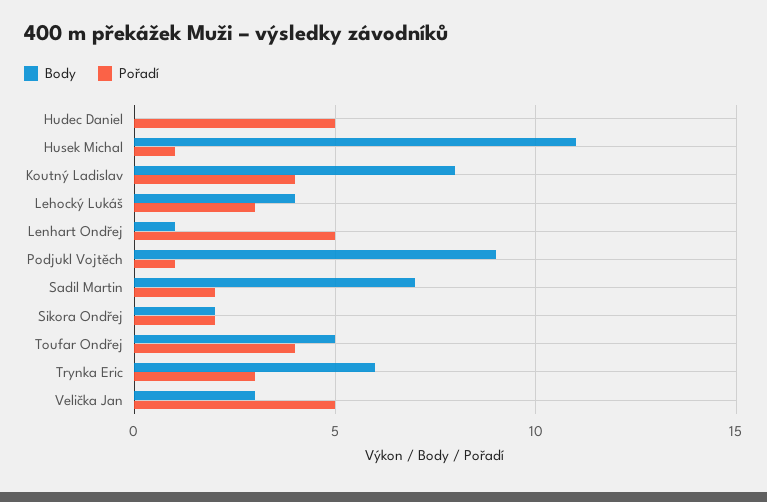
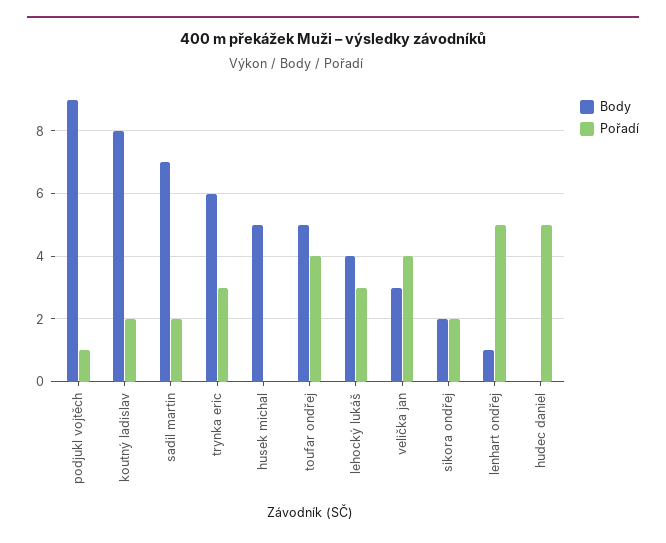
  {
    "Body": {
      "Hudec Daniel": 0,
-     "Husek Michal": 11,
+     "Husek Michal": 5,
      "Koutný Ladislav": 8,
      "Lehocký Lukáš": 4,
      "Lenhart Ondřej": 1,
      "Podjukl Vojtěch": 9,
      "Sadil Martin": 7,
      "Sikora Ondřej": 2,
      "Toufar Ondřej": 5,
      "Trynka Eric": 6,
      "Velička Jan": 3
    },
    "Pořadí": {
      "Hudec Daniel": 5,
-     "Husek Michal": 1,
+     "Husek Michal": 0,
-     "Koutný Ladislav": 4,
+     "Koutný Ladislav": 2,
      "Lehocký Lukáš": 3,
      "Lenhart Ondřej": 5,
      "Podjukl Vojtěch": 1,
      "Sadil Martin": 2,
      "Sikora Ondřej": 2,
      "Toufar Ondřej": 4,
      "Trynka Eric": 3,
-     "Velička Jan": 5
+     "Velička Jan": 4
    }
  }

